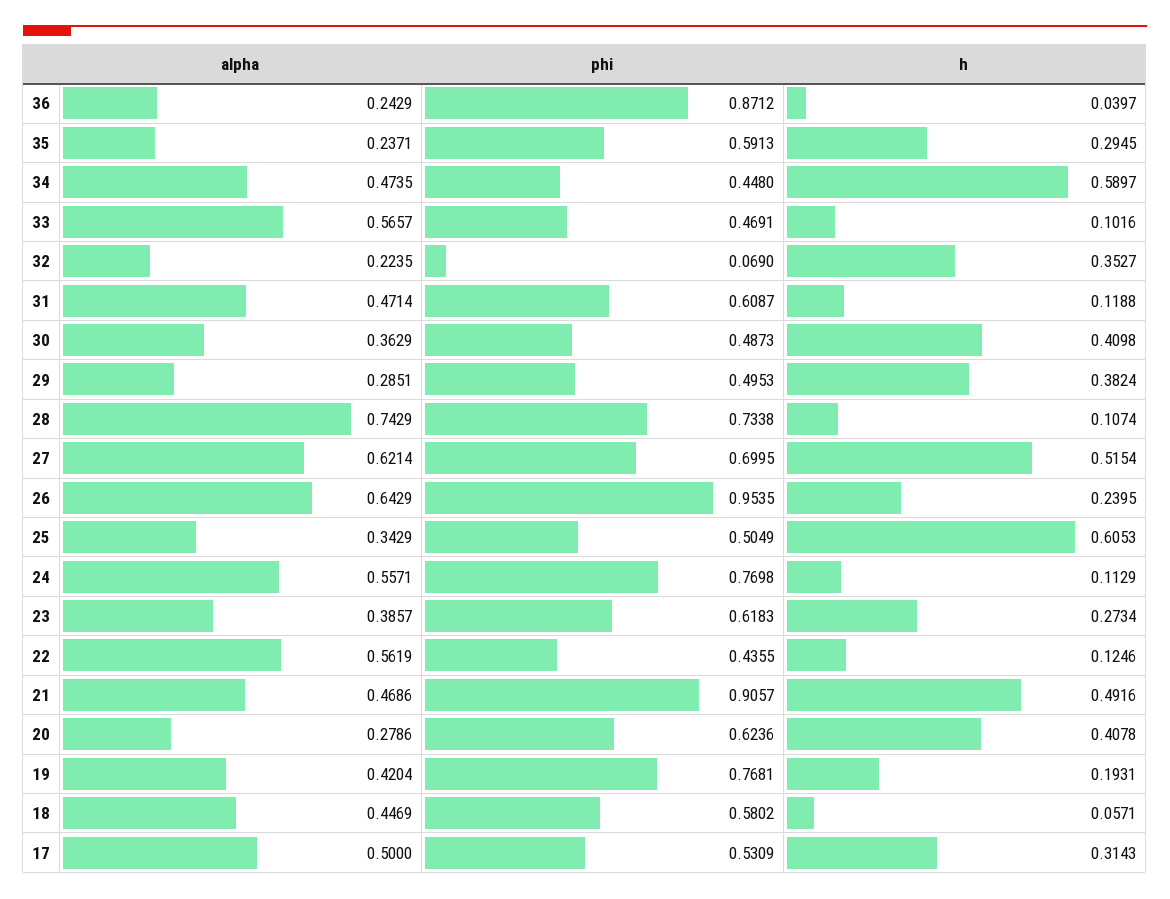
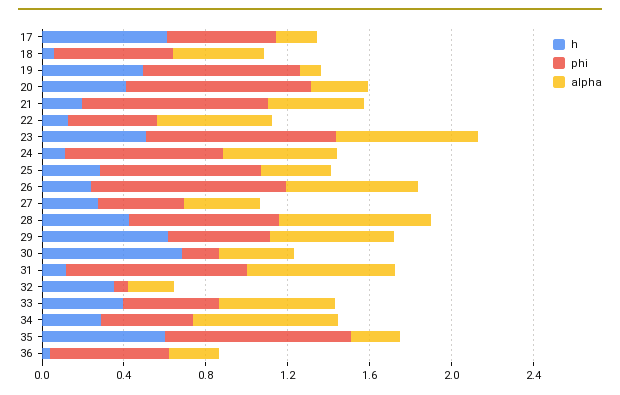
  {
    "alpha": {
      "36": 0.2429,
      "35": 0.2371,
-     "34": 0.4735,
+     "34": 0.7,
      "33": 0.5657,
      "32": 0.2235,
-     "31": 0.4714,
+     "31": 0.7,
      "30": 0.3629,
-     "29": 0.2851,
+     "29": 0.6,
      "28": 0.7429,
-     "27": 0.6214,
+     "27": 0.4,
      "26": 0.6429,
      "25": 0.3429,
      "24": 0.5571,
-     "23": 0.3857,
+     "23": 0.7,
      "22": 0.5619,
      "21": 0.4686,
      "20": 0.2786,
-     "19": 0.4204,
+     "19": 0.1,
      "18": 0.4469,
-     "17": 0.5
+     "17": 0.2
    },
    "phi": {
-     "36": 0.8712,
+     "36": 0.6,
-     "35": 0.5913,
+     "35": 0.9,
      "34": 0.448,
      "33": 0.4691,
      "32": 0.069,
-     "31": 0.6087,
+     "31": 0.9,
-     "30": 0.4873,
+     "30": 0.2,
      "29": 0.4953,
      "28": 0.7338,
-     "27": 0.6995,
+     "27": 0.4,
      "26": 0.9535,
-     "25": 0.5049,
+     "25": 0.8,
      "24": 0.7698,
-     "23": 0.6183,
+     "23": 0.9,
      "22": 0.4355,
      "21": 0.9057,
-     "20": 0.6236,
+     "20": 0.9,
      "19": 0.7681,
      "18": 0.5802,
      "17": 0.5309
    },
    "h": {
      "36": 0.0397,
-     "35": 0.2945,
+     "35": 0.6,
-     "34": 0.5897,
+     "34": 0.3,
-     "33": 0.1016,
+     "33": 0.4,
      "32": 0.3527,
      "31": 0.1188,
-     "30": 0.4098,
+     "30": 0.7,
-     "29": 0.3824,
+     "29": 0.6,
-     "28": 0.1074,
+     "28": 0.4,
-     "27": 0.5154,
+     "27": 0.3,
      "26": 0.2395,
-     "25": 0.6053,
+     "25": 0.3,
      "24": 0.1129,
-     "23": 0.2734,
+     "23": 0.5,
      "22": 0.1246,
-     "21": 0.4916,
+     "21": 0.2,
      "20": 0.4078,
-     "19": 0.1931,
+     "19": 0.5,
      "18": 0.0571,
-     "17": 0.3143
+     "17": 0.6
    }
  }

